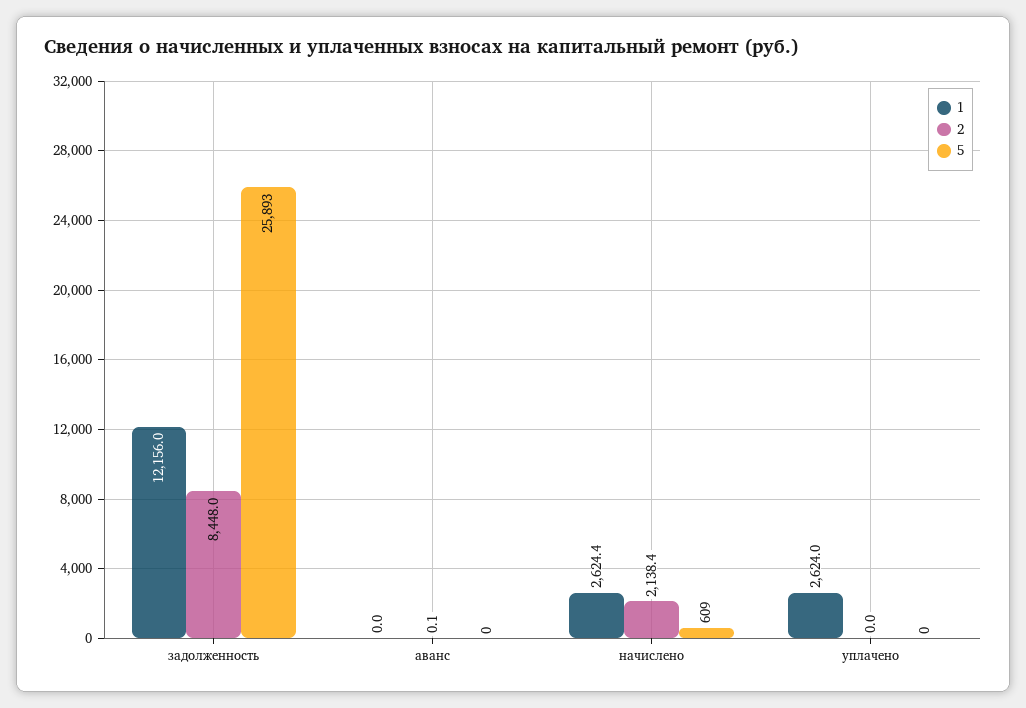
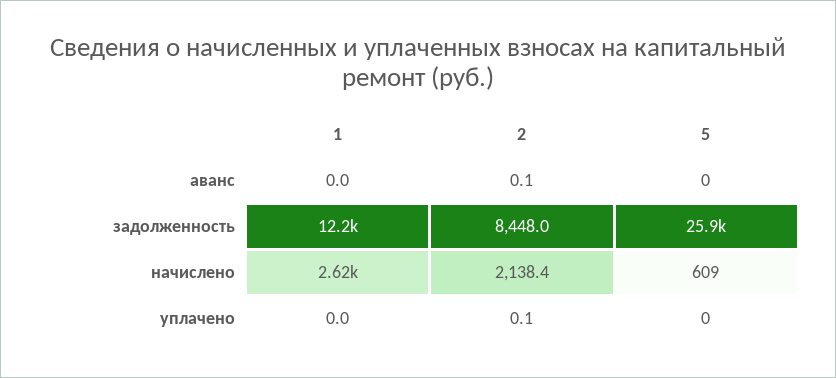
  {
    "1": {
      "задолженность": 12156,
      "аванс": 0,
      "начислено": 2624.4,
-     "уплачено": 2624
+     "уплачено": 0
    },
    "2": {
      "задолженность": 8448,
      "аванс": 0.1,
      "начислено": 2138.4,
-     "уплачено": 0
+     "уплачено": 0.1
    },
    "5": {
      "задолженность": 25893,
      "аванс": 0,
      "начислено": 609,
      "уплачено": 0
    }
  }

